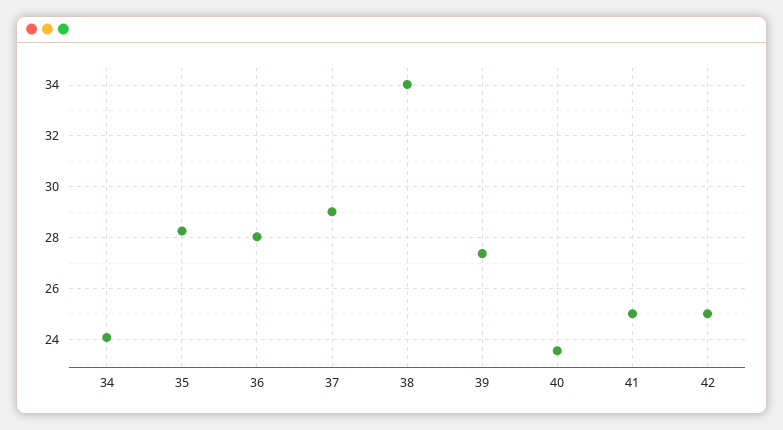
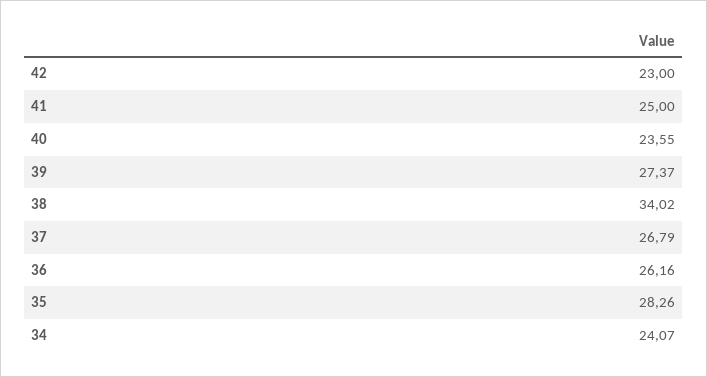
  {
    "34": 24.07,
    "35": 28.26,
-   "36": 28,
+   "36": 26.16,
-   "37": 29,
+   "37": 26.79,
    "38": 34.02,
    "39": 27.37,
    "40": 23.55,
    "41": 25,
-   "42": 25
+   "42": 23
  }

